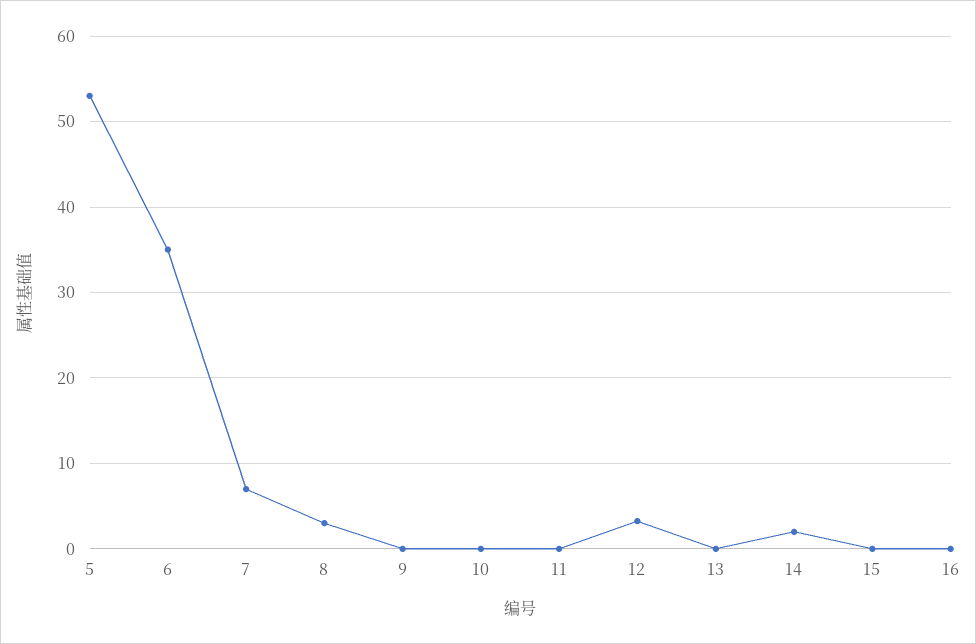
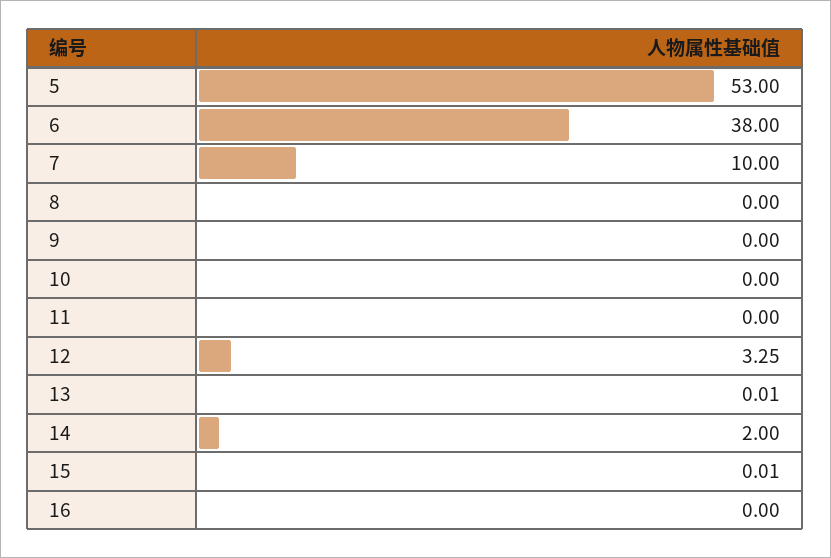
  {
    "5": 53,
-   "6": 35,
+   "6": 38,
-   "7": 7,
+   "7": 10,
-   "8": 3,
+   "8": 0,
    "9": 0,
    "10": 0,
    "11": 0,
    "12": 3.25,
    "13": 0.01,
    "14": 2,
    "15": 0.01,
    "16": 0
  }

